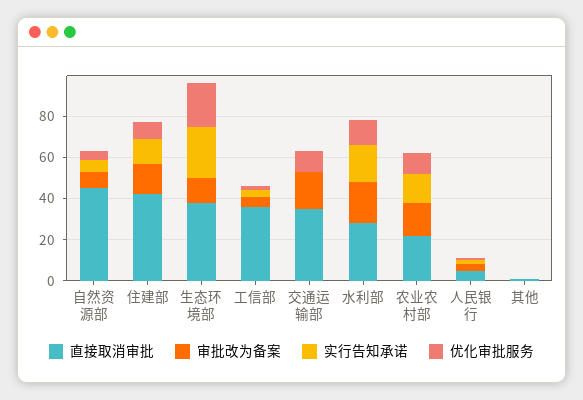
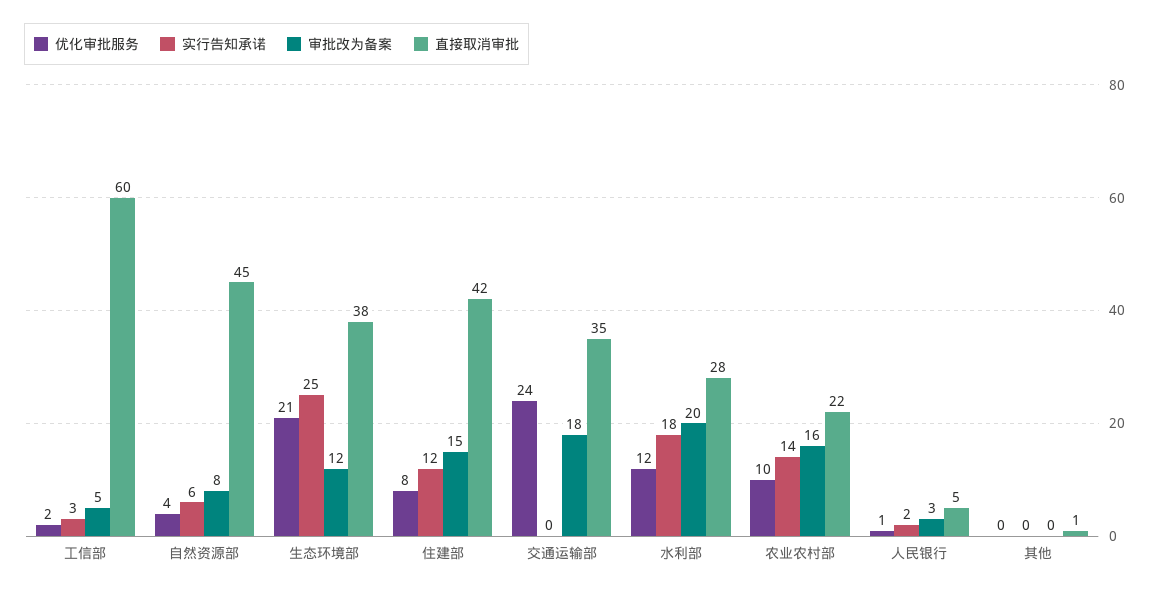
  {
    "直接取消审批": {
      "自然资源部": 45,
      "住建部": 42,
      "生态环境部": 38,
-     "工信部": 35,
+     "工信部": 60,
      "交通运输部": 35,
      "水利部": 28,
      "农业农村部": 22,
      "人民银行": 5,
      "其他": 1
    },
    "审批改为备案": {
      "自然资源部": 8,
      "住建部": 15,
      "生态环境部": 12,
      "工信部": 5,
      "交通运输部": 18,
      "水利部": 20,
      "农业农村部": 16,
      "人民银行": 3,
      "其他": 0
    },
    "实行告知承诺": {
      "自然资源部": 6,
      "住建部": 12,
      "生态环境部": 25,
      "工信部": 3,
      "交通运输部": 0,
      "水利部": 18,
      "农业农村部": 14,
      "人民银行": 2,
      "其他": 0
    },
    "优化审批服务": {
      "自然资源部": 4,
      "住建部": 8,
      "生态环境部": 21,
      "工信部": 2,
-     "交通运输部": 10,
+     "交通运输部": 24,
      "水利部": 12,
      "农业农村部": 10,
      "人民银行": 1,
      "其他": 0
    }
  }

